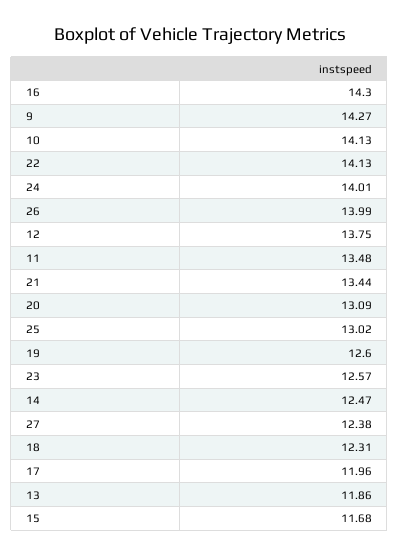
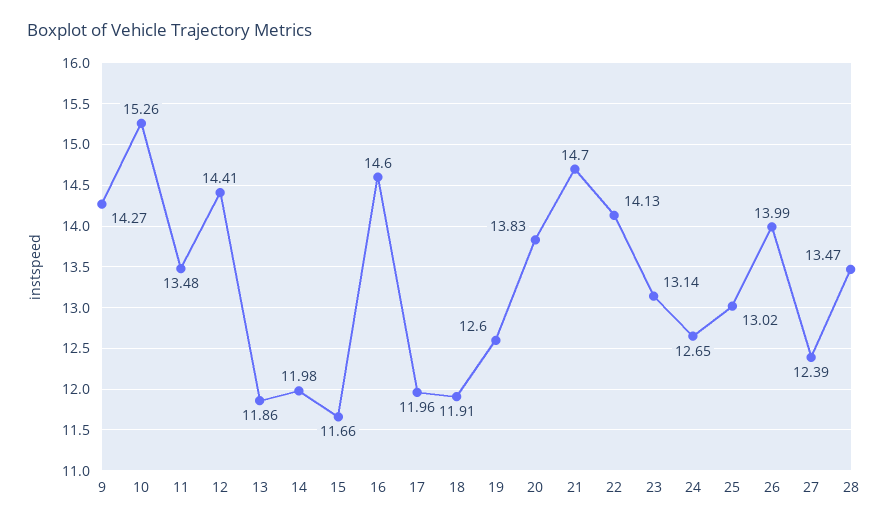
  {
-   "16": 14.3,
+   "16": 14.6,
    "9": 14.27,
-   "10": 14.13,
+   "10": 15.26,
    "22": 14.13,
-   "24": 14.01,
+   "24": 12.65,
    "26": 13.99,
-   "12": 13.75,
+   "12": 14.41,
    "11": 13.48,
-   "21": 13.44,
+   "21": 14.7,
-   "20": 13.09,
+   "20": 13.83,
    "25": 13.02,
    "19": 12.6,
-   "23": 12.57,
+   "23": 13.14,
-   "14": 12.47,
+   "14": 11.98,
-   "27": 12.38,
+   "27": 12.39,
-   "18": 12.31,
+   "18": 11.91,
    "17": 11.96,
    "13": 11.86,
-   "15": 11.68
+   "15": 11.66,
+   "28": 13.47
  }

